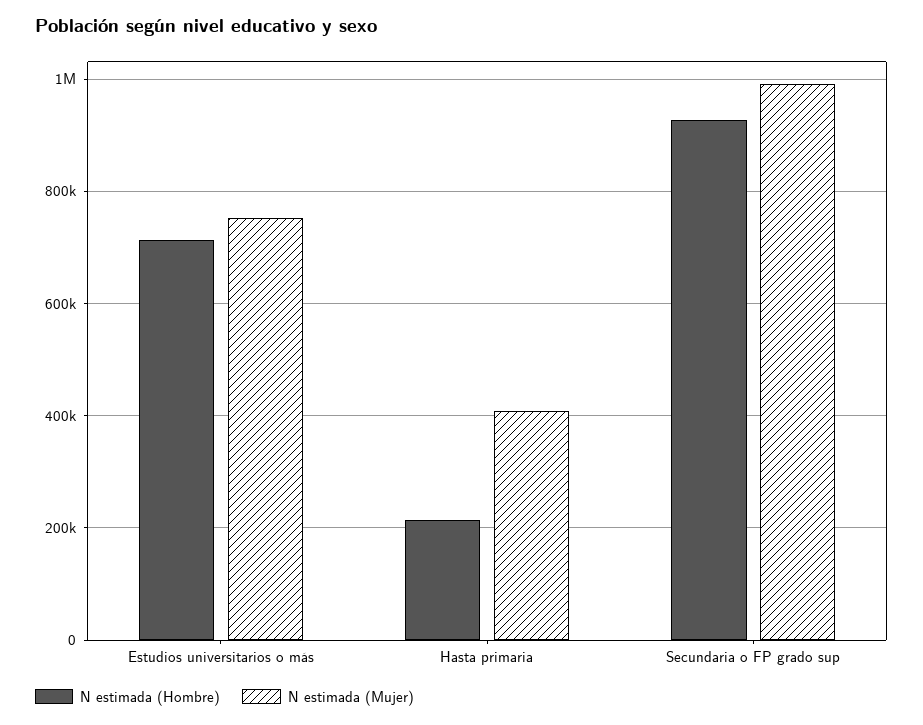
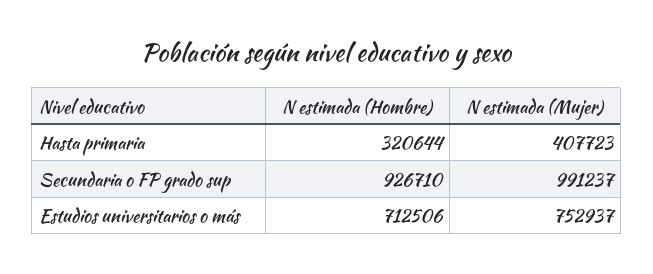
  {
    "N estimada (Hombre)": {
      "Estudios universitarios o más": 712506,
-     "Hasta primaria": 220000,
+     "Hasta primaria": 320644,
      "Secundaria o FP grado sup": 926710
    },
    "N estimada (Mujer)": {
      "Estudios universitarios o más": 752937,
      "Hasta primaria": 407723,
      "Secundaria o FP grado sup": 991237
    }
  }

